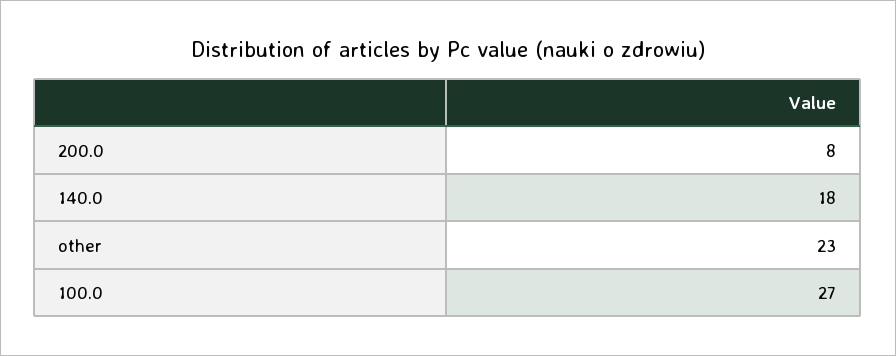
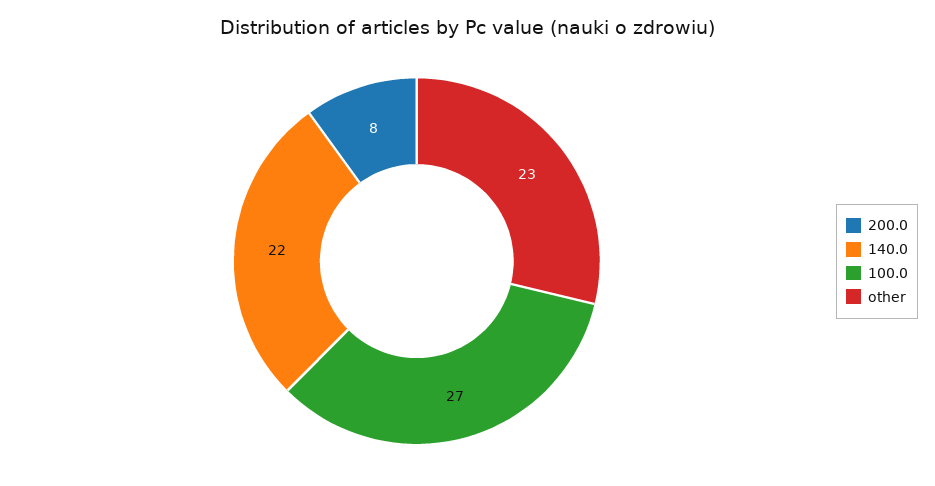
  {
    "200.0": 8,
-   "140.0": 18,
+   "140.0": 22,
    "other": 23,
    "100.0": 27
  }

